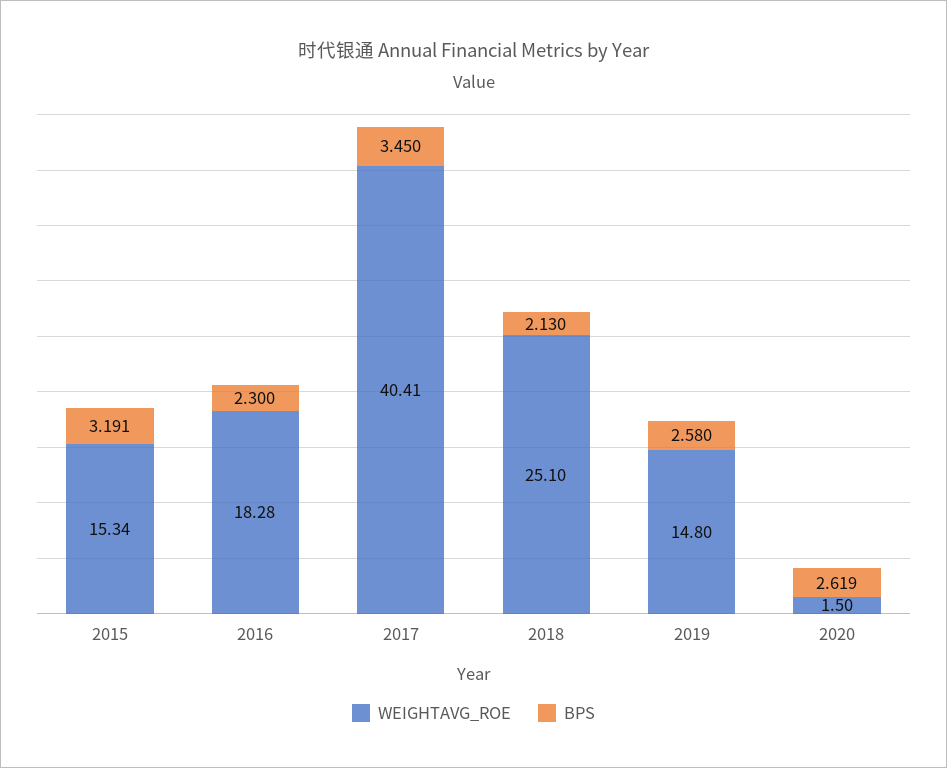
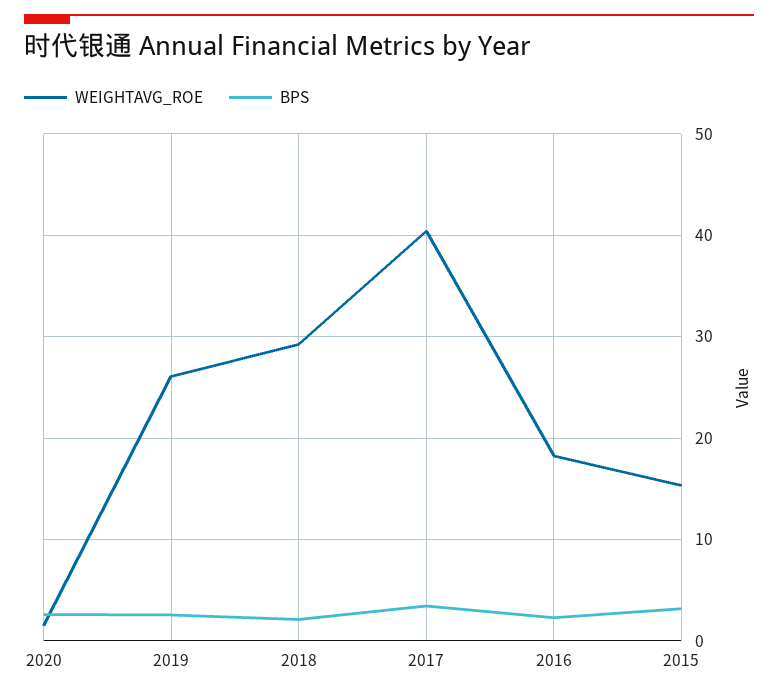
  {
    "WEIGHTAVG_ROE": {
      "2015": 15.34,
      "2016": 18.28,
      "2017": 40.41,
-     "2018": 25.1,
+     "2018": 29,
-     "2019": 14.8,
+     "2019": 26,
      "2020": 1.5
    },
    "BPS": {
      "2015": 3.191,
      "2016": 2.3,
      "2017": 3.45,
      "2018": 2.13,
      "2019": 2.58,
      "2020": 2.619
    }
  }

